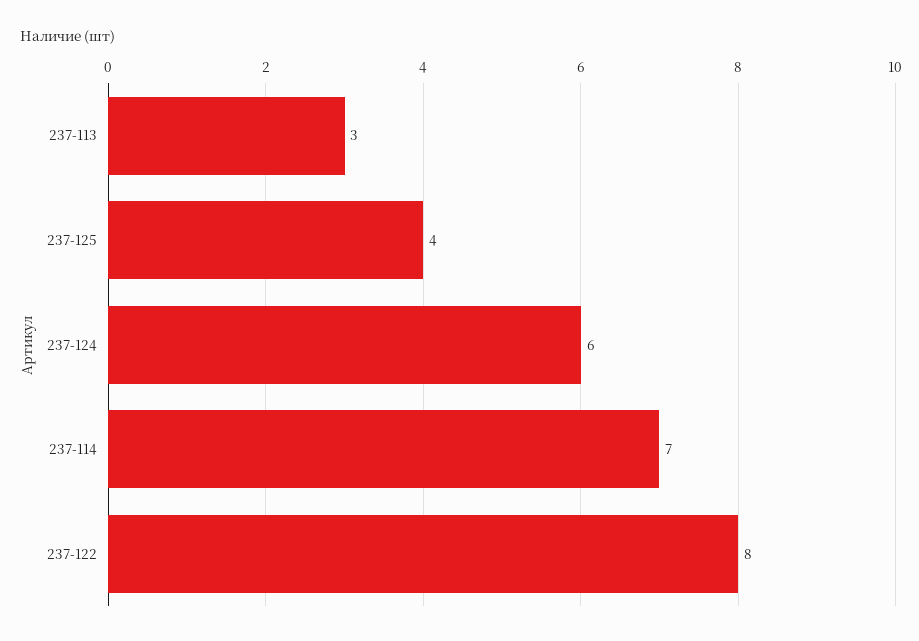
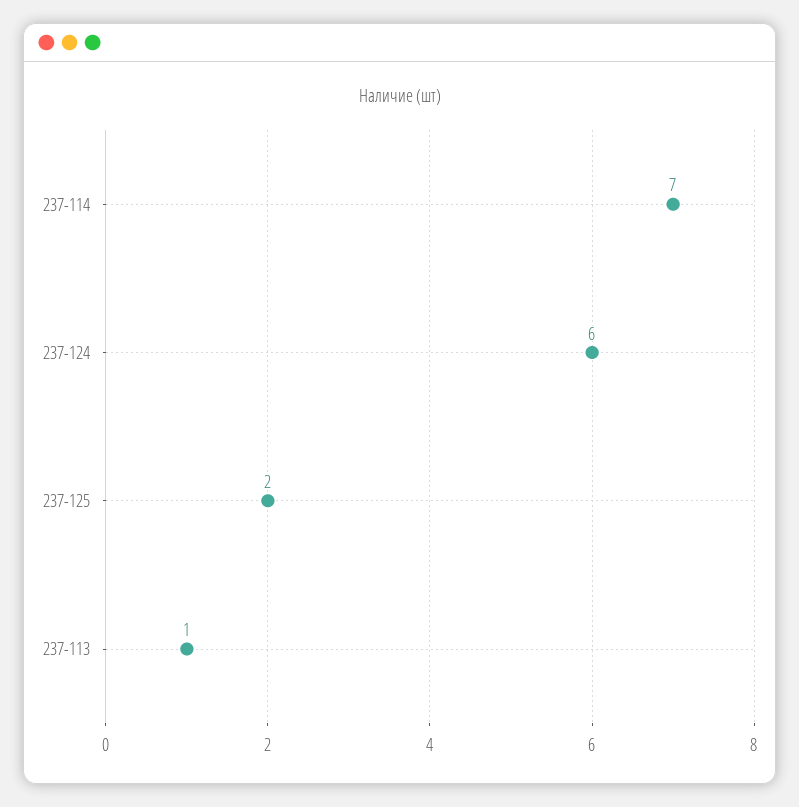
  {
-   "237-113": 3,
+   "237-113": 1,
-   "237-125": 4,
+   "237-125": 2,
    "237-124": 6,
-   "237-114": 7,
+   "237-114": 7
-   "237-122": 8
  }

